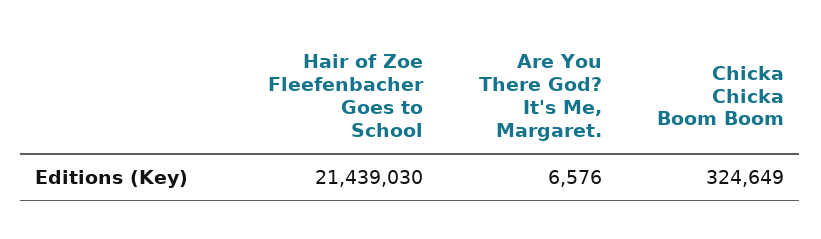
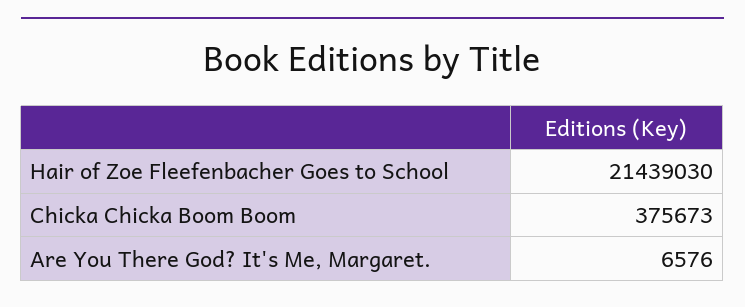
  {
    "Hair of Zoe Fleefenbacher Goes to School": 21439030,
    "Are You There God? It's Me, Margaret.": 6576,
-   "Chicka Chicka Boom Boom": 324649
+   "Chicka Chicka Boom Boom": 375673
  }

